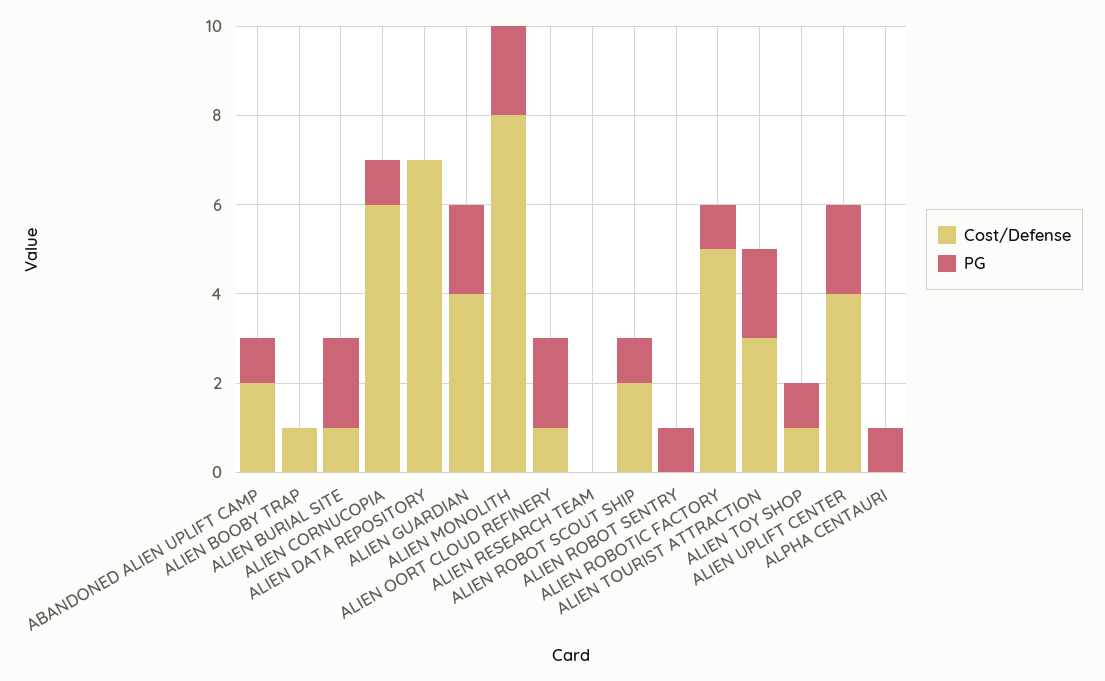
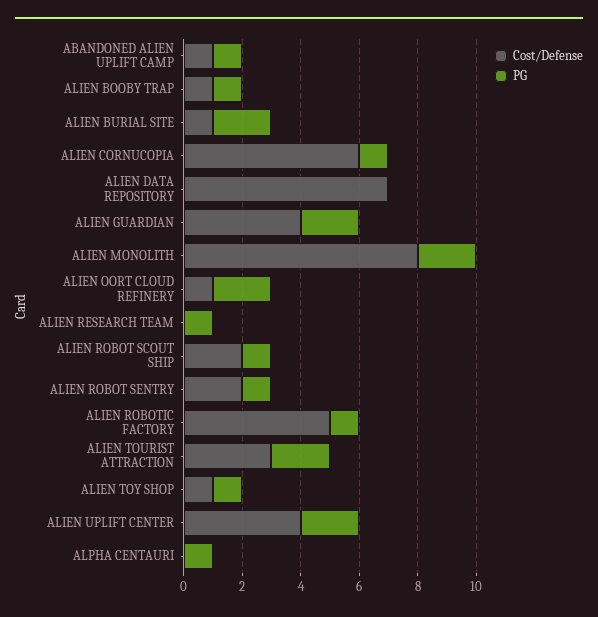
  {
    "Cost/Defense": {
-     "ABANDONED ALIEN UPLIFT CAMP": 2,
+     "ABANDONED ALIEN UPLIFT CAMP": 1,
      "ALIEN BOOBY TRAP": 1,
      "ALIEN BURIAL SITE": 1,
      "ALIEN CORNUCOPIA": 6,
      "ALIEN DATA REPOSITORY": 7,
      "ALIEN GUARDIAN": 4,
      "ALIEN MONOLITH": 8,
      "ALIEN OORT CLOUD REFINERY": 1,
      "ALIEN RESEARCH TEAM": 0,
      "ALIEN ROBOT SCOUT SHIP": 2,
-     "ALIEN ROBOT SENTRY": 0,
+     "ALIEN ROBOT SENTRY": 2,
      "ALIEN ROBOTIC FACTORY": 5,
      "ALIEN TOURIST ATTRACTION": 3,
      "ALIEN TOY SHOP": 1,
      "ALIEN UPLIFT CENTER": 4,
      "ALPHA CENTAURI": 0
    },
    "PG": {
      "ABANDONED ALIEN UPLIFT CAMP": 1,
-     "ALIEN BOOBY TRAP": 0,
+     "ALIEN BOOBY TRAP": 1,
      "ALIEN BURIAL SITE": 2,
      "ALIEN CORNUCOPIA": 1,
      "ALIEN DATA REPOSITORY": 0,
      "ALIEN GUARDIAN": 2,
      "ALIEN MONOLITH": 2,
      "ALIEN OORT CLOUD REFINERY": 2,
-     "ALIEN RESEARCH TEAM": 0,
+     "ALIEN RESEARCH TEAM": 1,
      "ALIEN ROBOT SCOUT SHIP": 1,
      "ALIEN ROBOT SENTRY": 1,
      "ALIEN ROBOTIC FACTORY": 1,
      "ALIEN TOURIST ATTRACTION": 2,
      "ALIEN TOY SHOP": 1,
      "ALIEN UPLIFT CENTER": 2,
      "ALPHA CENTAURI": 1
    }
  }

